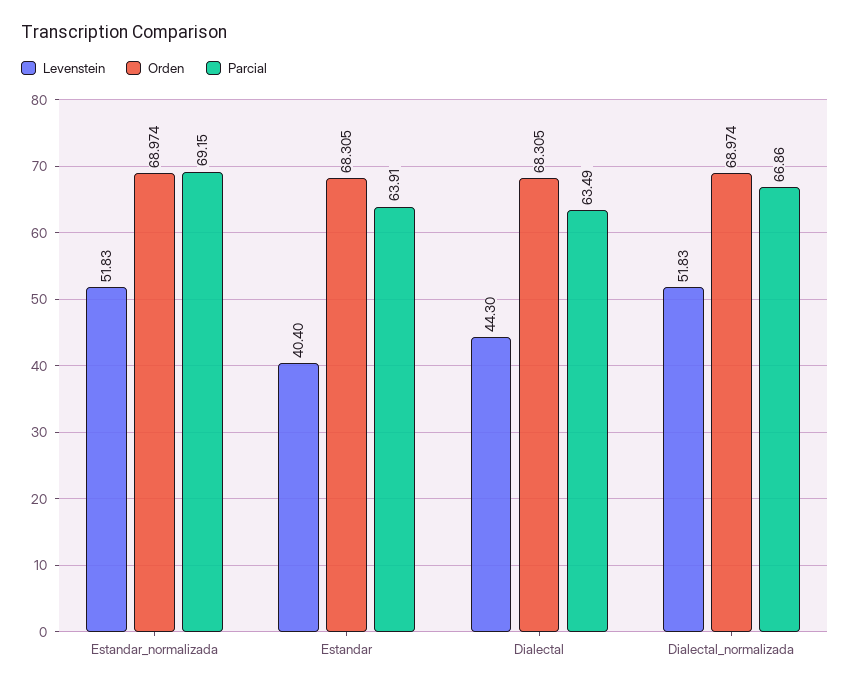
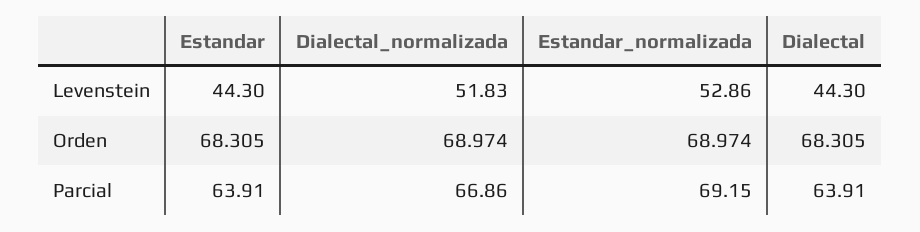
  {
    "Levenstein": {
-     "Estandar_normalizada": 51.83,
+     "Estandar_normalizada": 52.86,
-     "Estandar": 40.4,
+     "Estandar": 44.3,
      "Dialectal": 44.3,
      "Dialectal_normalizada": 51.83
    },
    "Orden": {
      "Estandar_normalizada": 68.974,
      "Estandar": 68.305,
      "Dialectal": 68.305,
      "Dialectal_normalizada": 68.974
    },
    "Parcial": {
      "Estandar_normalizada": 69.15,
      "Estandar": 63.91,
-     "Dialectal": 63.49,
+     "Dialectal": 63.91,
      "Dialectal_normalizada": 66.86
    }
  }

